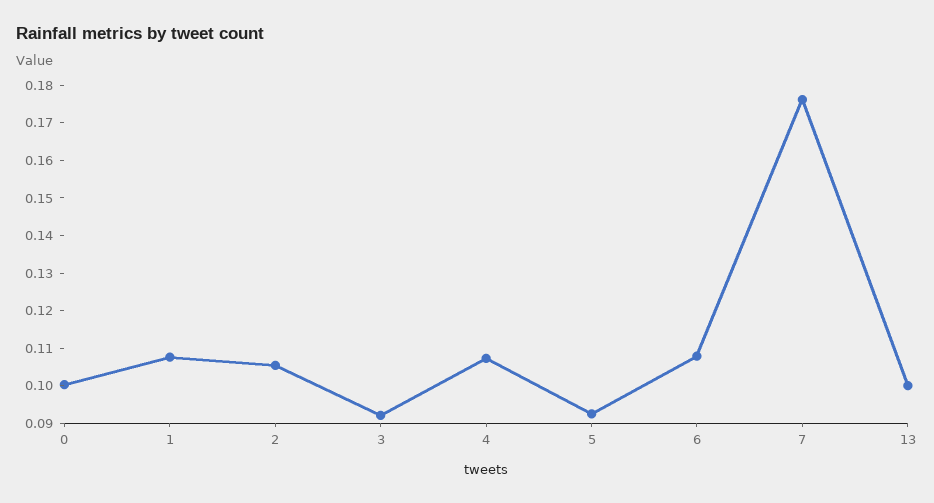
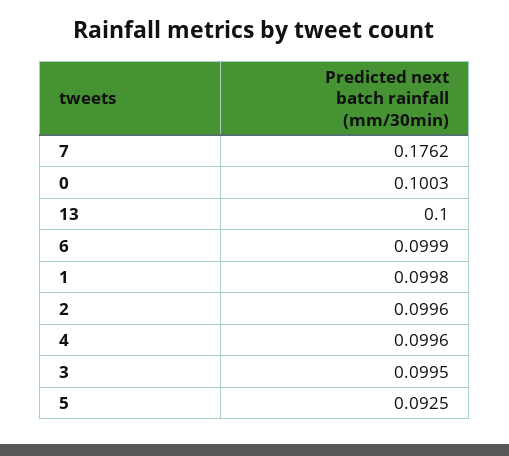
  {
    "0": 0.1003,
-   "1": 0.1075,
+   "1": 0.0998,
-   "2": 0.105,
+   "2": 0.0996,
-   "3": 0.0925,
+   "3": 0.0995,
-   "4": 0.1075,
+   "4": 0.0996,
    "5": 0.0925,
-   "6": 0.1075,
+   "6": 0.0999,
    "7": 0.1762,
    "13": 0.1
  }

